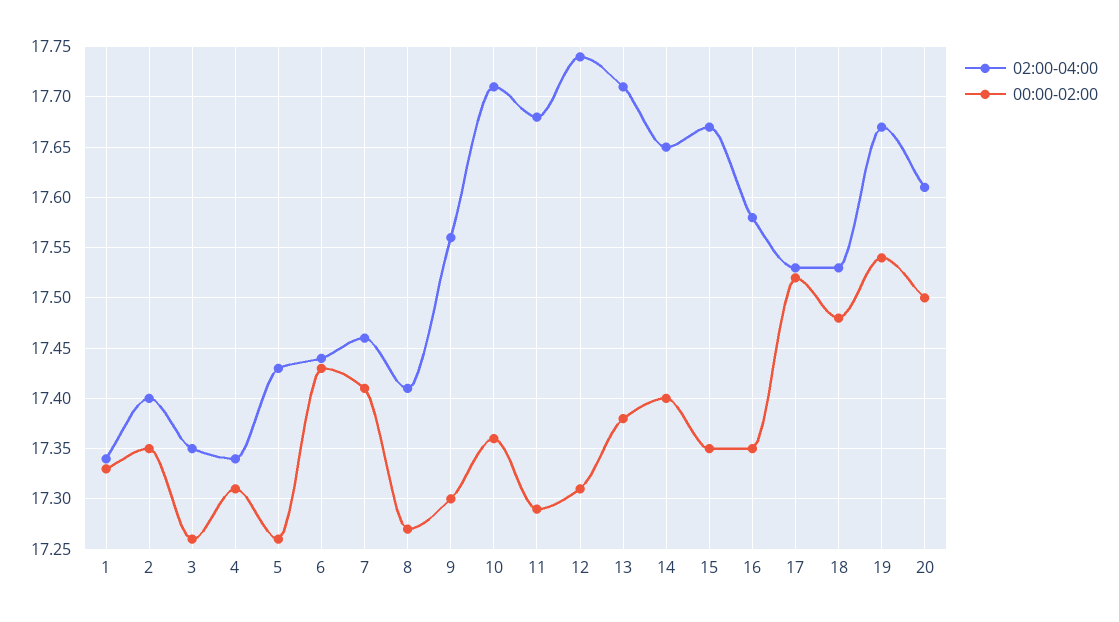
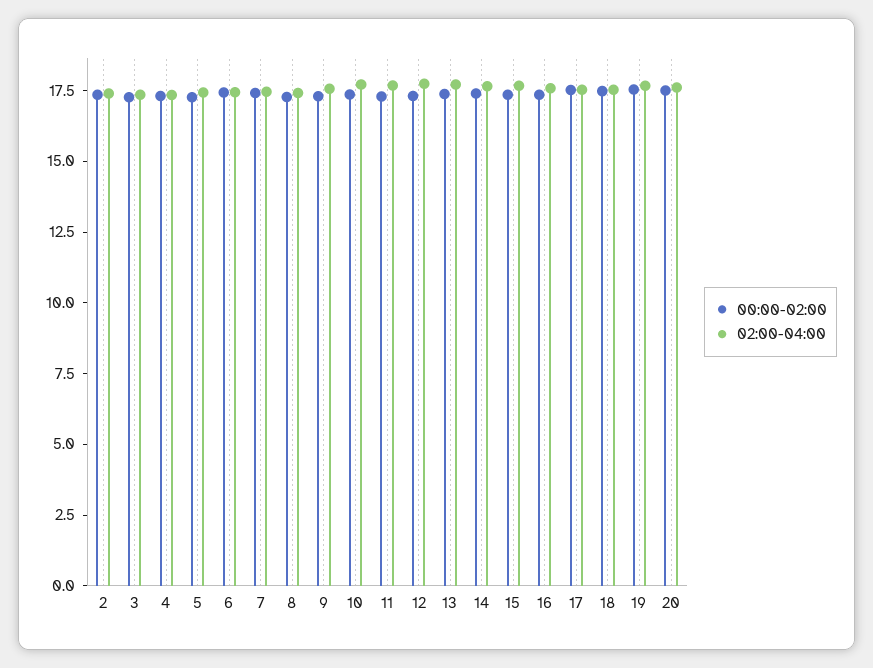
  {
    "02:00-04:00": {
-     "1": 17.34,
      "2": 17.4,
      "3": 17.35,
      "4": 17.34,
      "5": 17.43,
      "6": 17.44,
      "7": 17.46,
      "8": 17.41,
      "9": 17.56,
      "10": 17.71,
      "11": 17.68,
      "12": 17.74,
      "13": 17.71,
      "14": 17.65,
      "15": 17.67,
      "16": 17.58,
      "17": 17.53,
      "18": 17.53,
      "19": 17.67,
      "20": 17.61
    },
    "00:00-02:00": {
-     "1": 17.33,
      "2": 17.35,
      "3": 17.26,
      "4": 17.31,
      "5": 17.26,
      "6": 17.43,
      "7": 17.41,
      "8": 17.27,
      "9": 17.3,
      "10": 17.36,
      "11": 17.29,
      "12": 17.31,
      "13": 17.38,
      "14": 17.4,
      "15": 17.35,
      "16": 17.35,
      "17": 17.52,
      "18": 17.48,
      "19": 17.54,
      "20": 17.5
    }
  }

